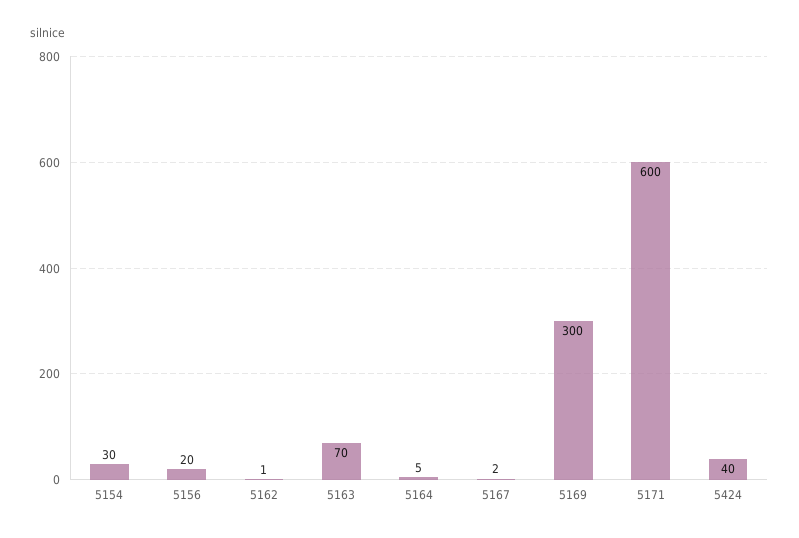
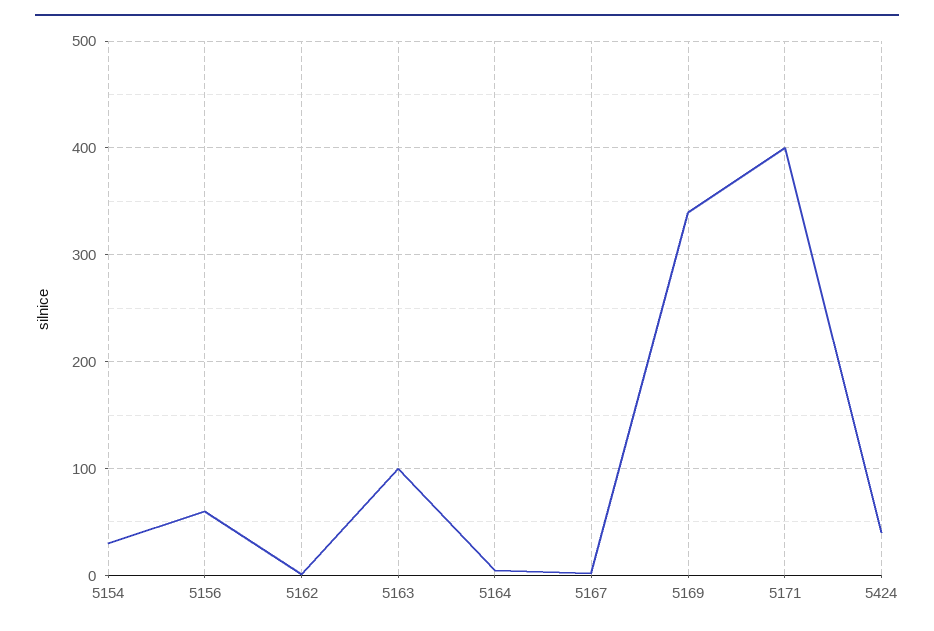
  {
    "5154": 30,
-   "5156": 20,
+   "5156": 60,
    "5162": 1,
-   "5163": 70,
+   "5163": 100,
    "5164": 5,
    "5167": 2,
-   "5169": 300,
+   "5169": 340,
-   "5171": 600,
+   "5171": 400,
    "5424": 40
  }

